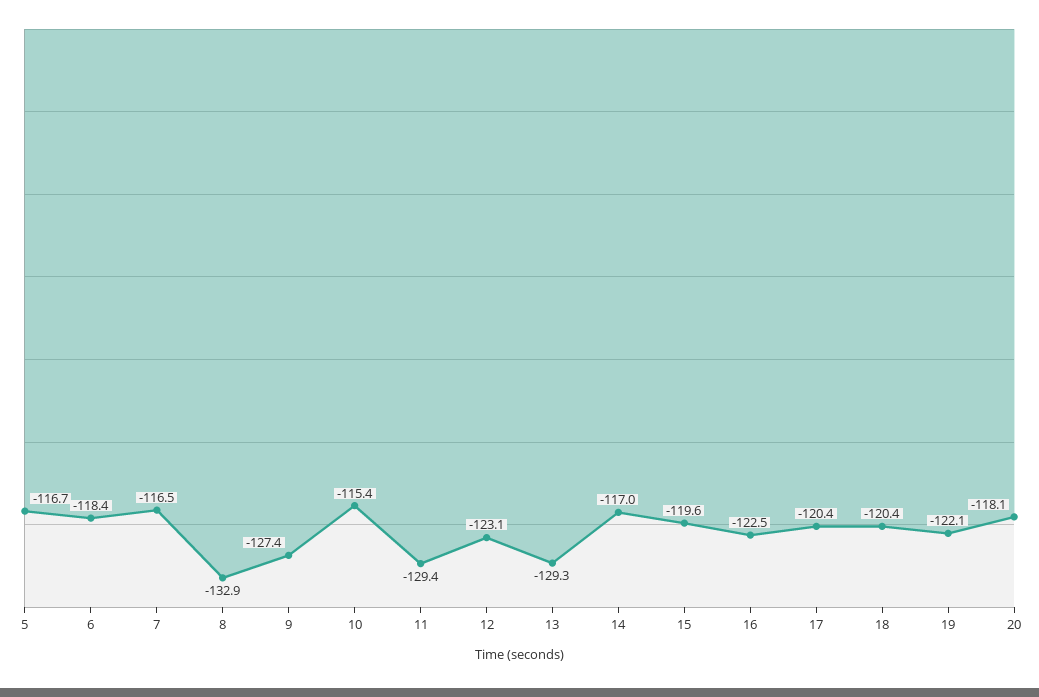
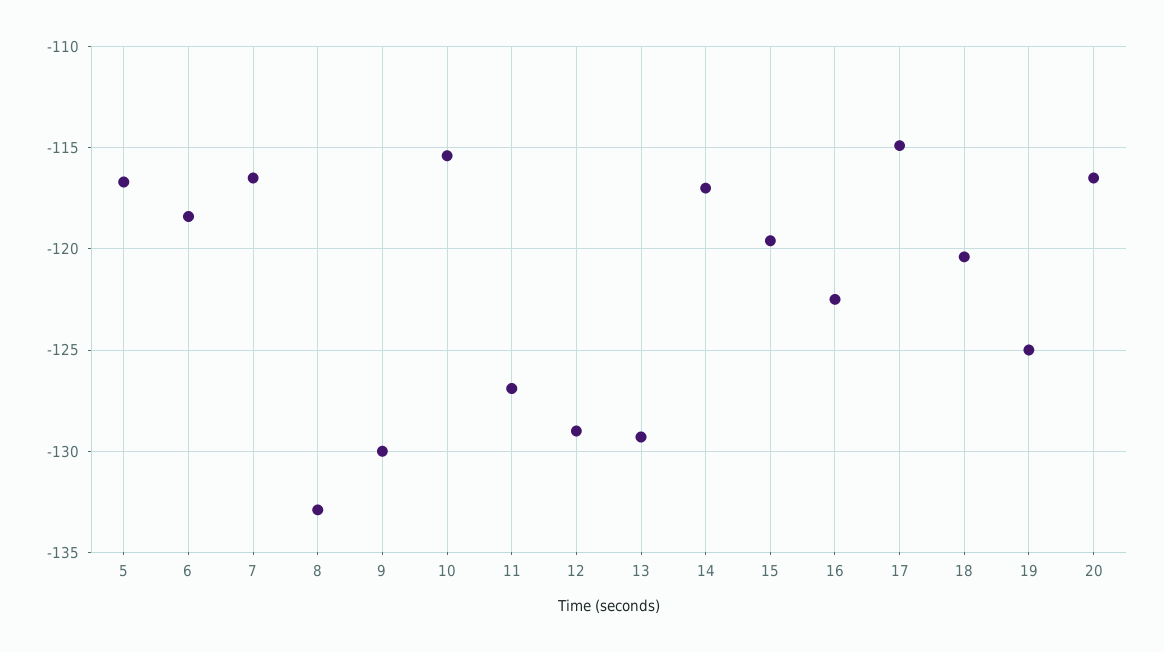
  {
    "5": -116.7,
    "6": -118.4,
    "7": -116.5,
    "8": -132.9,
-   "9": -127.4,
+   "9": -130,
    "10": -115.4,
-   "11": -129.4,
+   "11": -127,
-   "12": -123.1,
+   "12": -129,
    "13": -129.3,
    "14": -117,
    "15": -119.6,
    "16": -122.5,
-   "17": -120.4,
+   "17": -115,
    "18": -120.4,
-   "19": -122.1,
+   "19": -125,
-   "20": -118.1
+   "20": -116.5
  }

